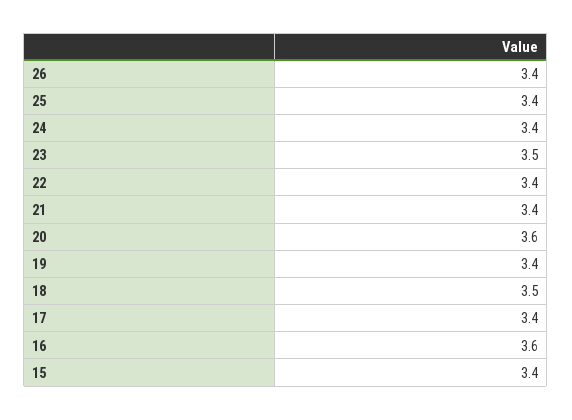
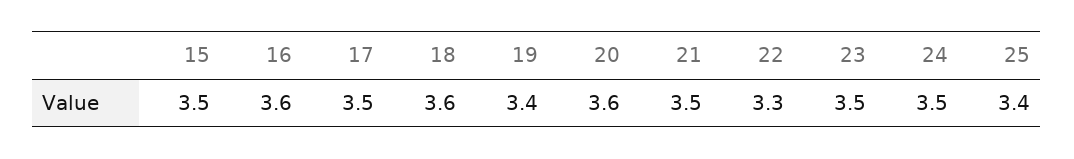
  {
-   "26": 3.4,
    "25": 3.4,
-   "24": 3.4,
+   "24": 3.5,
    "23": 3.5,
-   "22": 3.4,
+   "22": 3.3,
-   "21": 3.4,
+   "21": 3.5,
    "20": 3.6,
    "19": 3.4,
-   "18": 3.5,
+   "18": 3.6,
-   "17": 3.4,
+   "17": 3.5,
    "16": 3.6,
-   "15": 3.4
+   "15": 3.5
  }

